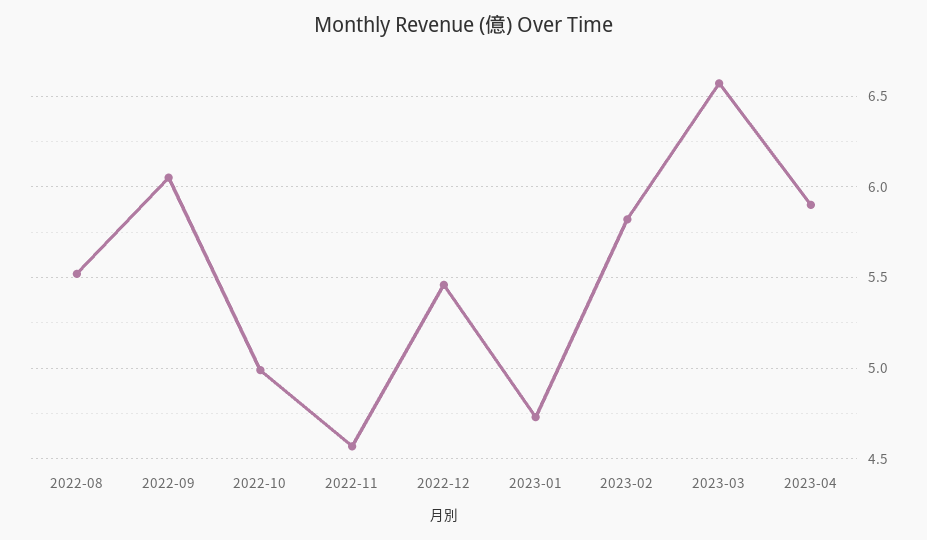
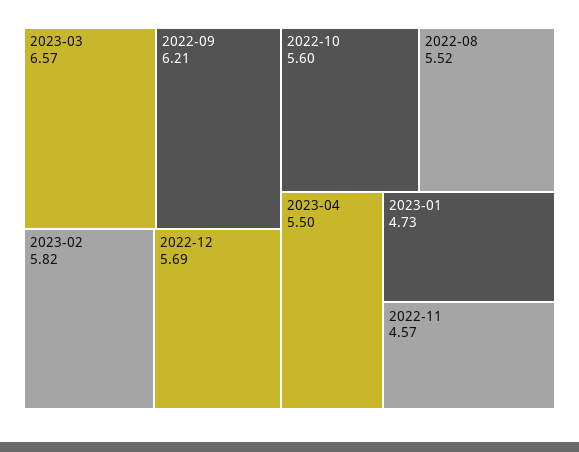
  {
    "2022-08": 5.52,
-   "2022-09": 6.05,
+   "2022-09": 6.21,
-   "2022-10": 5,
+   "2022-10": 5.6,
    "2022-11": 4.57,
-   "2022-12": 5.45,
+   "2022-12": 5.69,
    "2023-01": 4.73,
    "2023-02": 5.82,
    "2023-03": 6.57,
-   "2023-04": 5.9
+   "2023-04": 5.5
  }

